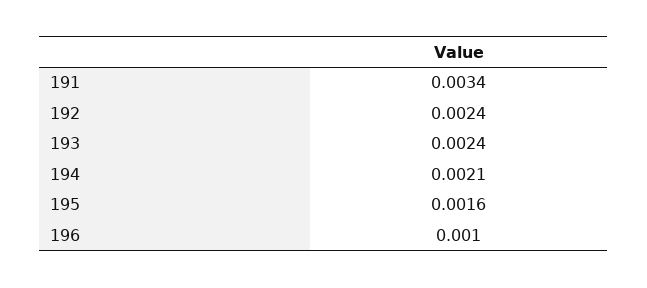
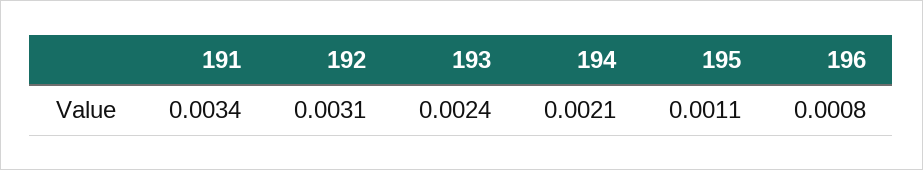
  {
    "191": 0.0034,
-   "192": 0.0024,
+   "192": 0.0031,
    "193": 0.0024,
    "194": 0.0021,
-   "195": 0.0016,
+   "195": 0.0011,
-   "196": 0.001
+   "196": 0.0008
  }

